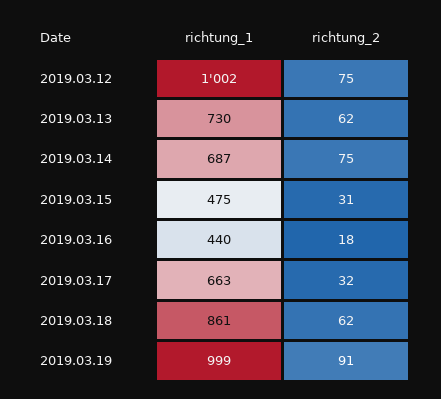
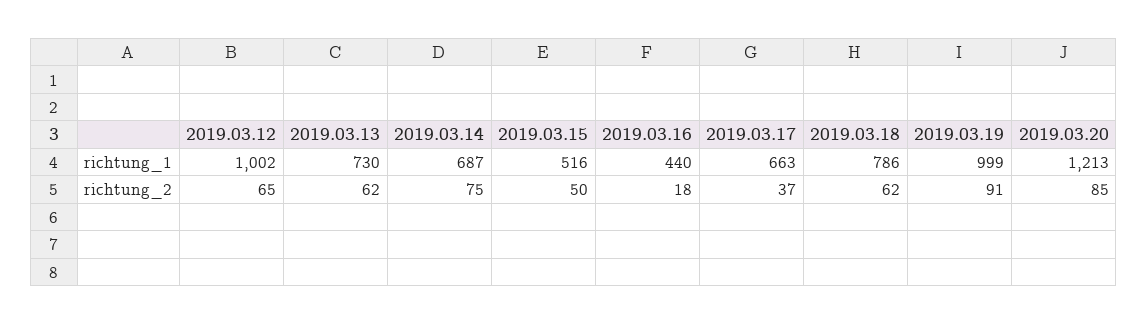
  {
    "richtung_1": {
      "2019.03.12": 1002,
      "2019.03.13": 730,
      "2019.03.14": 687,
-     "2019.03.15": 475,
+     "2019.03.15": 516,
      "2019.03.16": 440,
      "2019.03.17": 663,
-     "2019.03.18": 861,
+     "2019.03.18": 786,
-     "2019.03.19": 999
+     "2019.03.19": 999,
+     "2019.03.20": 1213
    },
    "richtung_2": {
-     "2019.03.12": 75,
+     "2019.03.12": 65,
      "2019.03.13": 62,
      "2019.03.14": 75,
-     "2019.03.15": 31,
+     "2019.03.15": 50,
      "2019.03.16": 18,
-     "2019.03.17": 32,
+     "2019.03.17": 37,
      "2019.03.18": 62,
-     "2019.03.19": 91
+     "2019.03.19": 91,
+     "2019.03.20": 85
    }
  }

